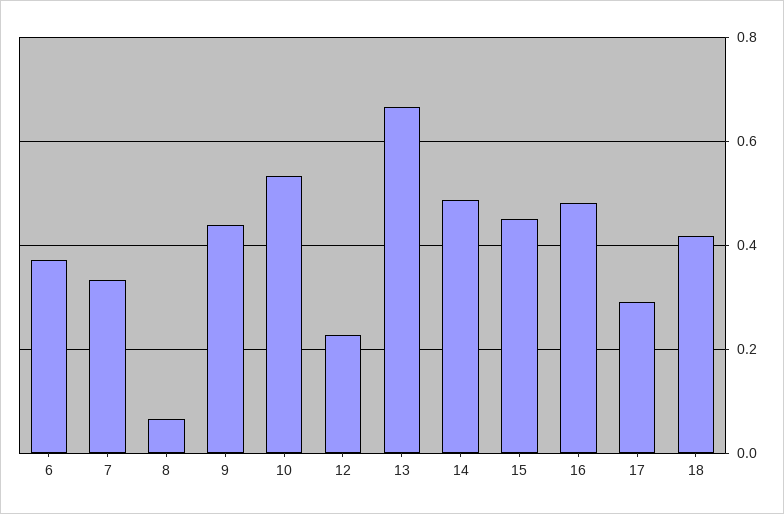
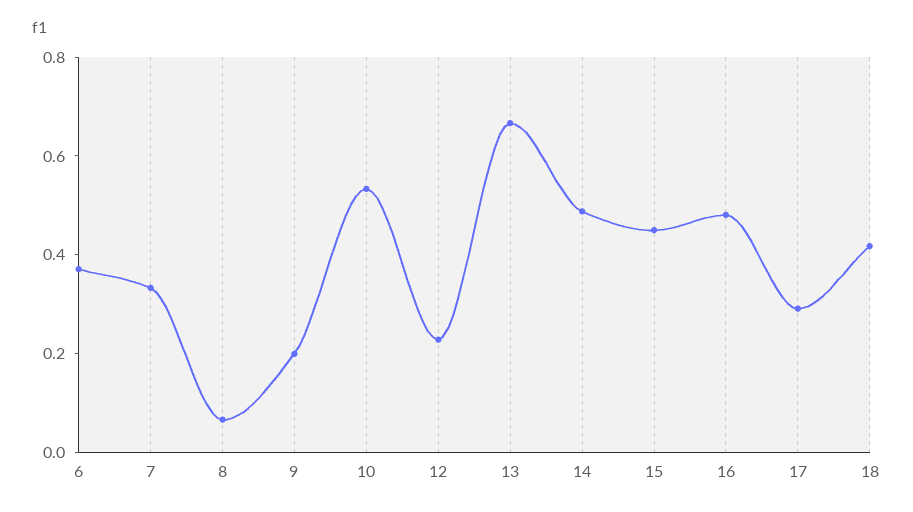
  {
    "6": 0.38,
    "7": 0.34,
    "8": 0.06,
-   "9": 0.44,
+   "9": 0.2,
    "10": 0.54,
    "12": 0.22,
    "13": 0.66,
    "14": 0.48,
    "15": 0.46,
    "16": 0.48,
    "17": 0.3,
    "18": 0.42
  }

